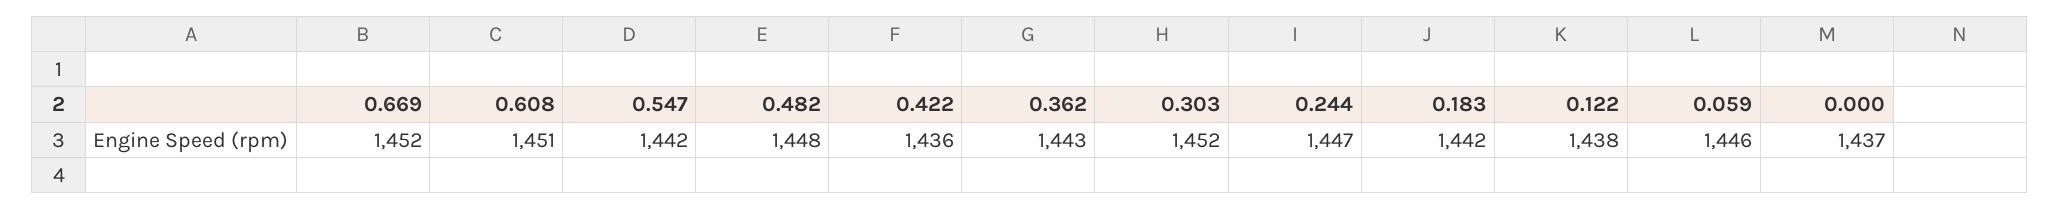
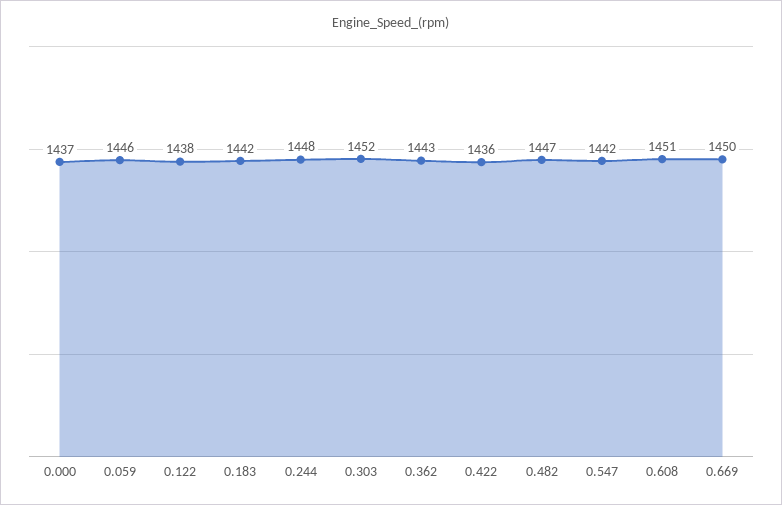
  {
-   "0.669": 1452,
+   "0.669": 1450,
    "0.608": 1451,
    "0.547": 1442,
-   "0.482": 1448,
+   "0.482": 1447,
    "0.422": 1436,
    "0.362": 1443,
    "0.303": 1452,
-   "0.244": 1447,
+   "0.244": 1448,
    "0.183": 1442,
    "0.122": 1438,
    "0.059": 1446,
    "0.000": 1437
  }

